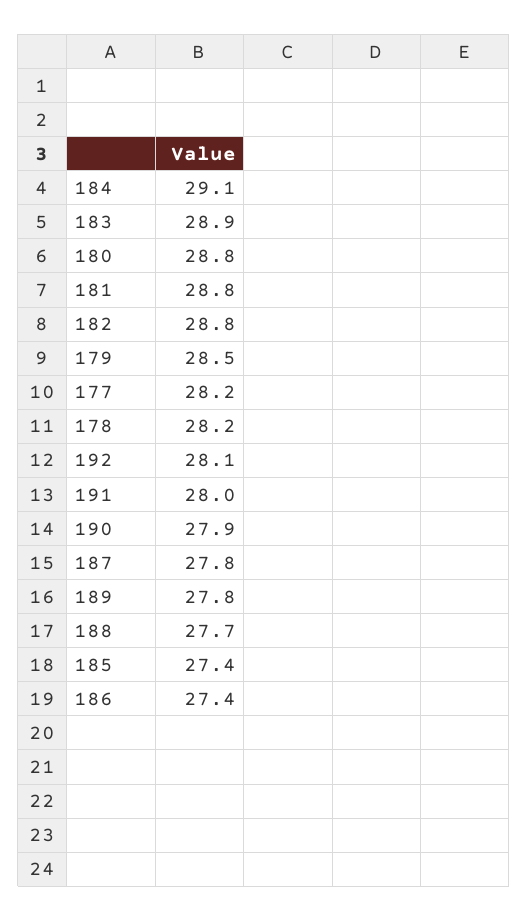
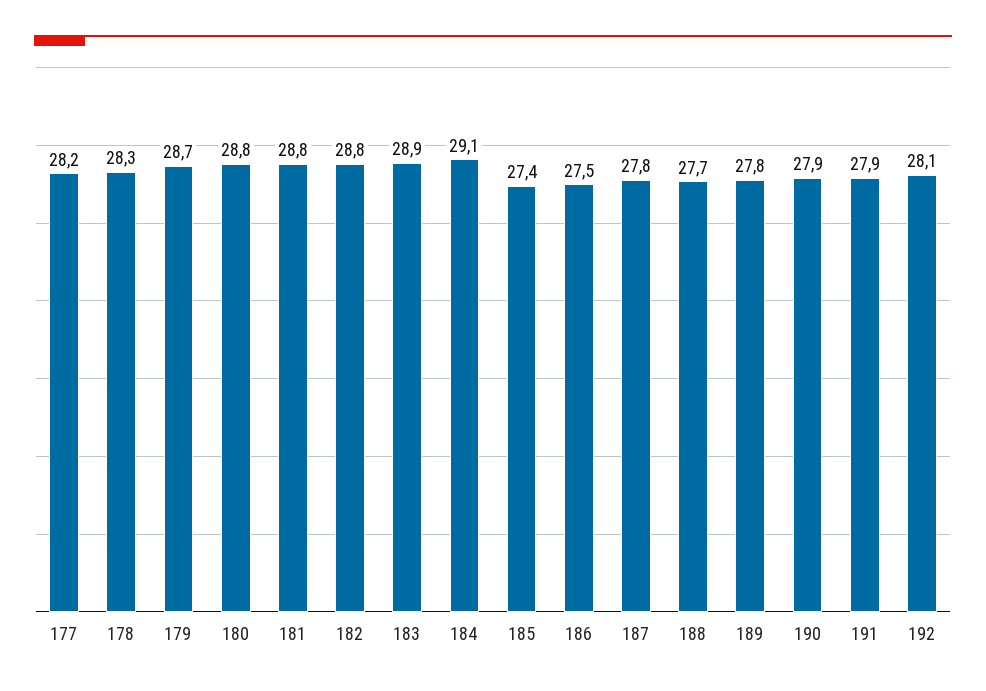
  {
    "184": 29.1,
    "183": 28.9,
    "180": 28.8,
    "181": 28.8,
    "182": 28.8,
-   "179": 28.5,
+   "179": 28.7,
    "177": 28.2,
-   "178": 28.2,
+   "178": 28.3,
    "192": 28.1,
-   "191": 28,
+   "191": 27.9,
    "190": 27.9,
    "187": 27.8,
    "189": 27.8,
    "188": 27.7,
    "185": 27.4,
-   "186": 27.4
+   "186": 27.5
  }

